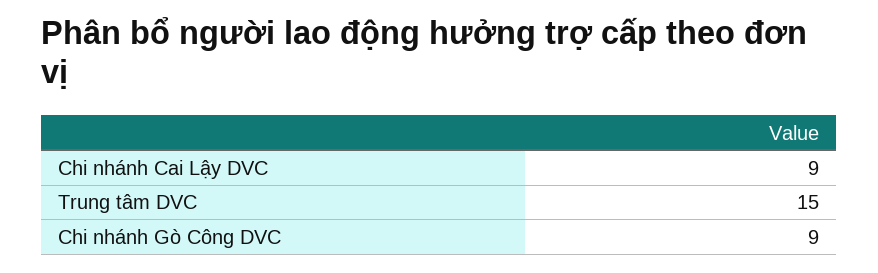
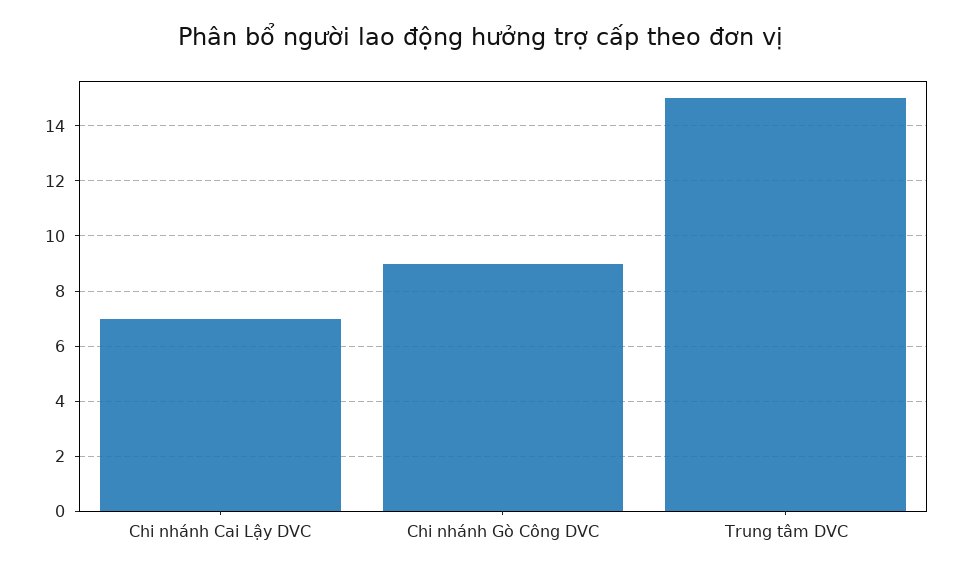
  {
-   "Chi nhánh Cai Lậy DVC": 9,
+   "Chi nhánh Cai Lậy DVC": 7,
    "Trung tâm DVC": 15,
    "Chi nhánh Gò Công DVC": 9
  }

